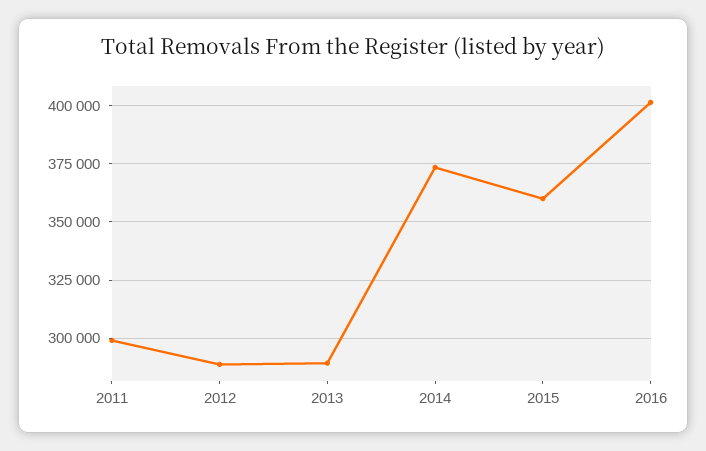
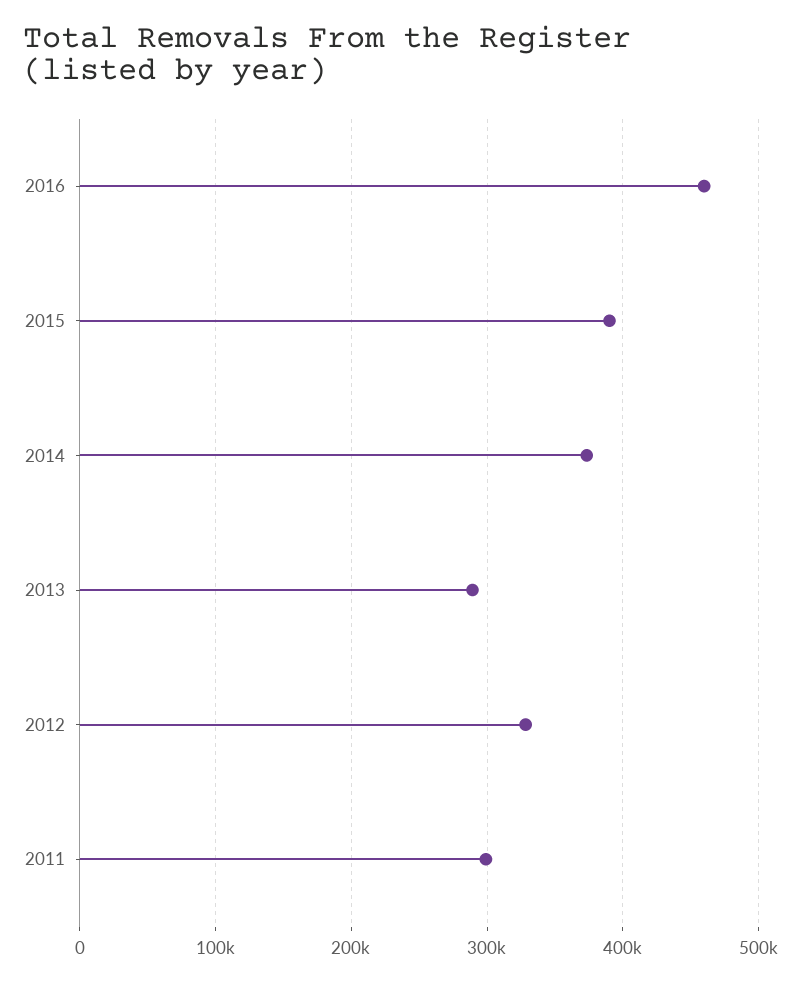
  {
    "2011": 300000,
-   "2012": 290000,
+   "2012": 330000,
    "2013": 290000,
    "2014": 375000,
-   "2015": 360000,
+   "2015": 390000,
-   "2016": 400000
+   "2016": 460000
  }

